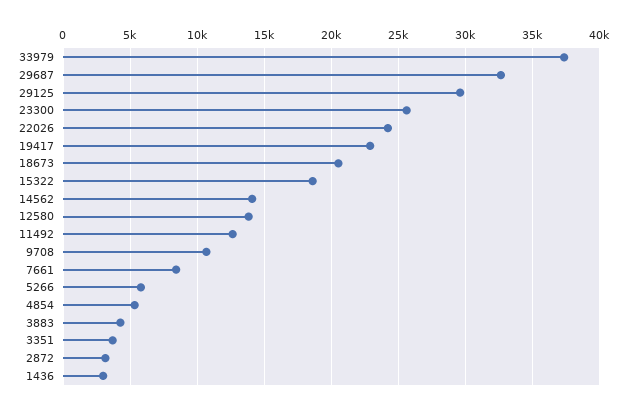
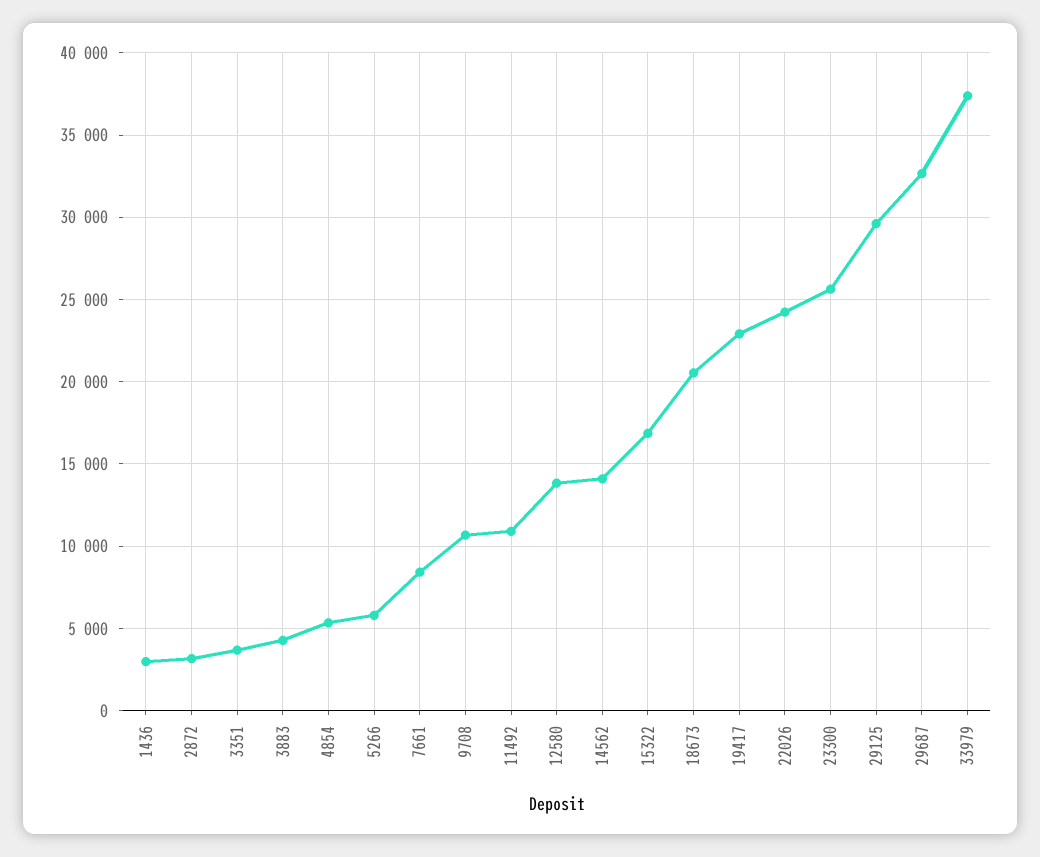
  {
    "33979": 37500,
    "29687": 32500,
    "29125": 29500,
    "23300": 25500,
    "22026": 24000,
    "19417": 23000,
    "18673": 20500,
-   "15322": 18500,
+   "15322": 17000,
    "14562": 14000,
    "12580": 14000,
-   "11492": 12500,
+   "11492": 11000,
    "9708": 10500,
    "7661": 8500,
    "5266": 6000,
    "4854": 5500,
    "3883": 4500,
    "3351": 3500,
    "2872": 3000,
    "1436": 3000
  }

